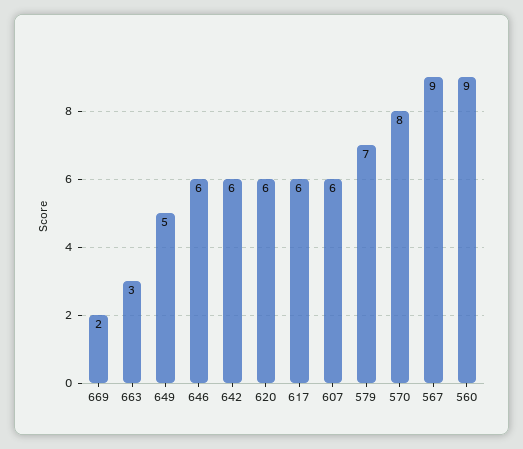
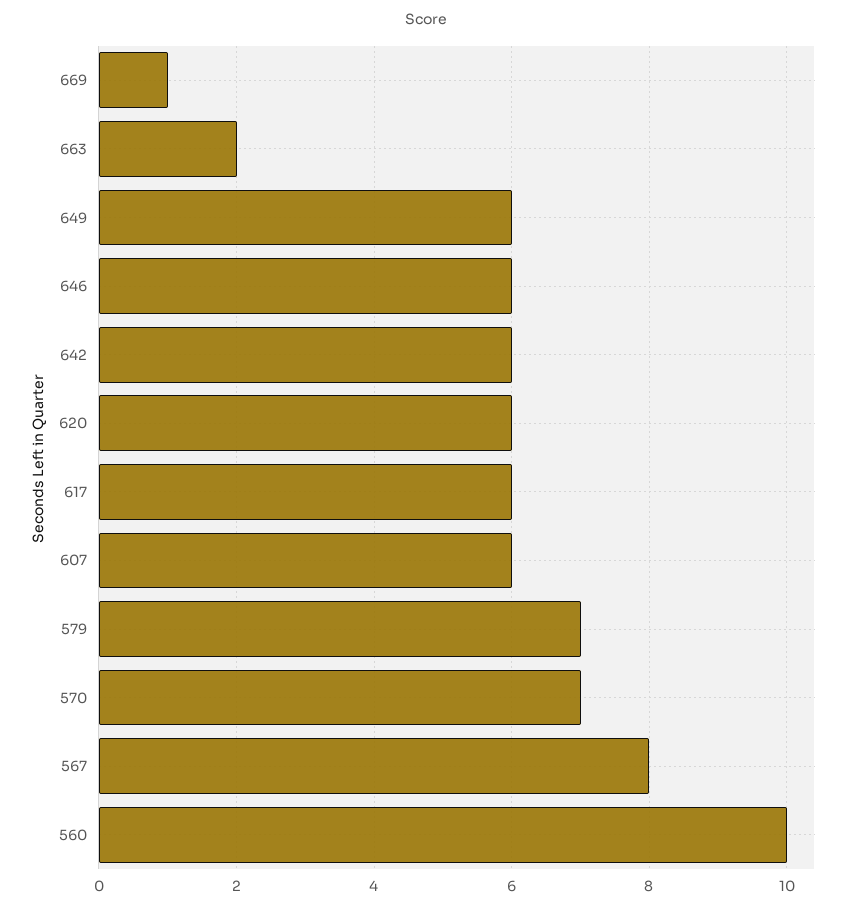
  {
-   "669": 2,
+   "669": 1,
-   "663": 3,
+   "663": 2,
-   "649": 5,
+   "649": 6,
    "646": 6,
    "642": 6,
    "620": 6,
    "617": 6,
    "607": 6,
    "579": 7,
-   "570": 8,
+   "570": 7,
-   "567": 9,
+   "567": 8,
-   "560": 9
+   "560": 10
  }

